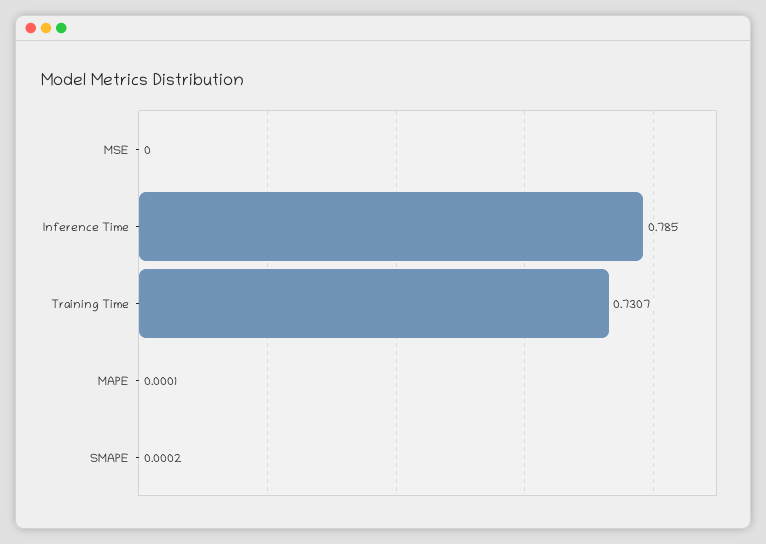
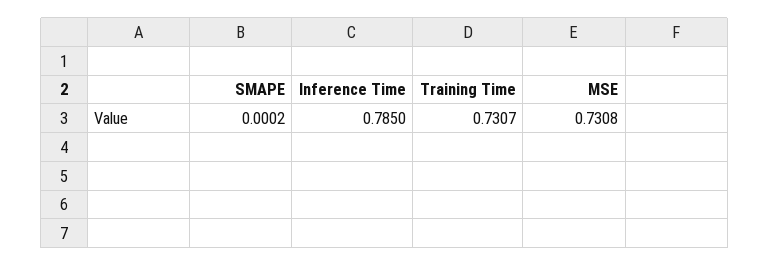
  {
-   "MSE": 0,
+   "MSE": 0.7308,
    "Inference Time": 0.785,
    "Training Time": 0.7307,
-   "MAPE": 0.0001,
    "SMAPE": 0.0002
  }

